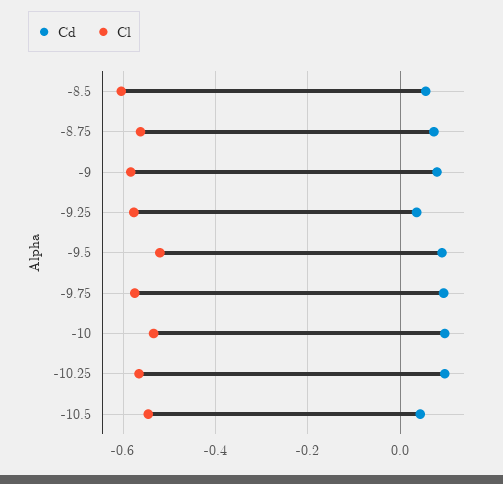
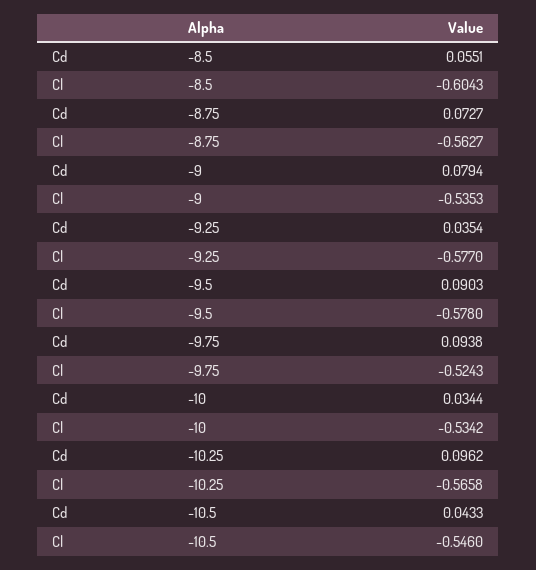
  {
    "Cd": {
      "-8.5": 0.0551,
      "-8.75": 0.0727,
      "-9": 0.0794,
      "-9.25": 0.0354,
      "-9.5": 0.0903,
      "-9.75": 0.0938,
-     "-10": 0.1,
+     "-10": 0.0344,
      "-10.25": 0.0962,
      "-10.5": 0.0433
    },
    "Cl": {
      "-8.5": -0.6043,
      "-8.75": -0.5627,
-     "-9": -0.58,
+     "-9": -0.5353,
      "-9.25": -0.577,
-     "-9.5": -0.52,
+     "-9.5": -0.578,
-     "-9.75": -0.58,
+     "-9.75": -0.5243,
      "-10": -0.5342,
      "-10.25": -0.5658,
      "-10.5": -0.546
    }
  }

